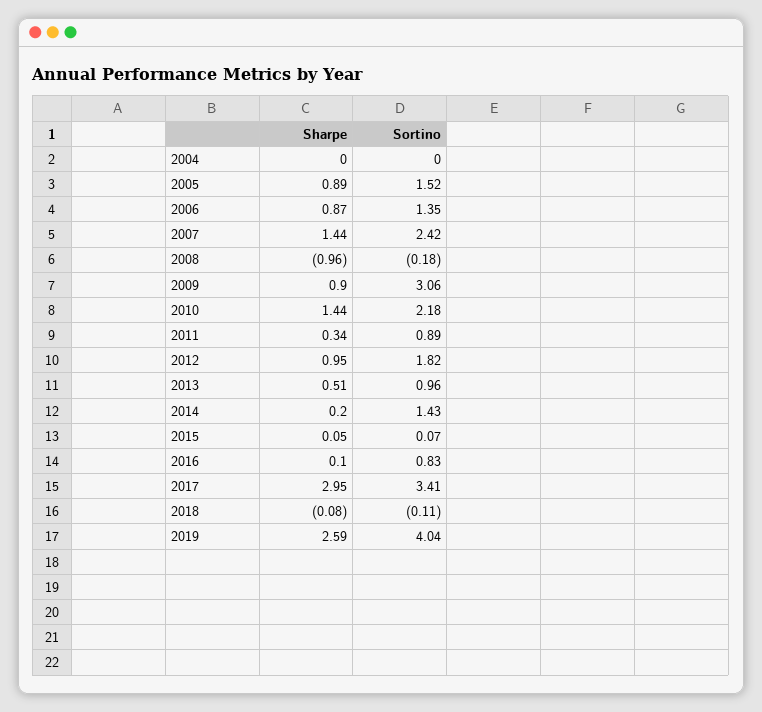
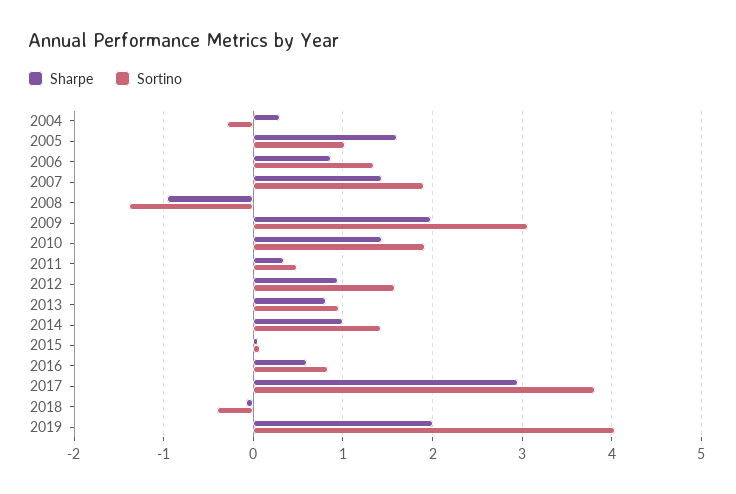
  {
    "Sharpe": {
-     "2004": 0,
+     "2004": 0.3,
-     "2005": 0.89,
+     "2005": 1.6,
      "2006": 0.87,
      "2007": 1.44,
      "2008": -0.96,
-     "2009": 0.9,
+     "2009": 2,
      "2010": 1.44,
      "2011": 0.34,
      "2012": 0.95,
-     "2013": 0.51,
+     "2013": 0.8,
-     "2014": 0.2,
+     "2014": 1,
      "2015": 0.05,
-     "2016": 0.1,
+     "2016": 0.6,
      "2017": 2.95,
      "2018": -0.08,
-     "2019": 2.59
+     "2019": 2
    },
    "Sortino": {
-     "2004": 0,
+     "2004": -0.3,
-     "2005": 1.52,
+     "2005": 1,
      "2006": 1.35,
-     "2007": 2.42,
+     "2007": 1.9,
-     "2008": -0.18,
+     "2008": -1.4,
      "2009": 3.06,
-     "2010": 2.18,
+     "2010": 1.9,
-     "2011": 0.89,
+     "2011": 0.5,
-     "2012": 1.82,
+     "2012": 1.6,
      "2013": 0.96,
      "2014": 1.43,
      "2015": 0.07,
      "2016": 0.83,
-     "2017": 3.41,
+     "2017": 3.8,
-     "2018": -0.11,
+     "2018": -0.4,
      "2019": 4.04
    }
  }

